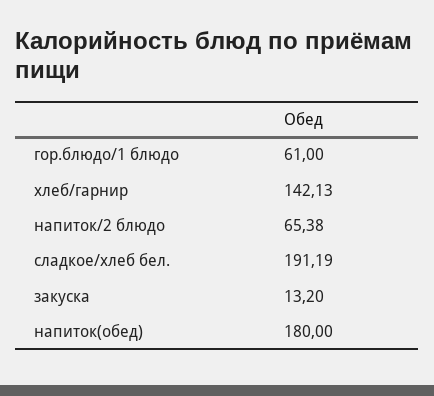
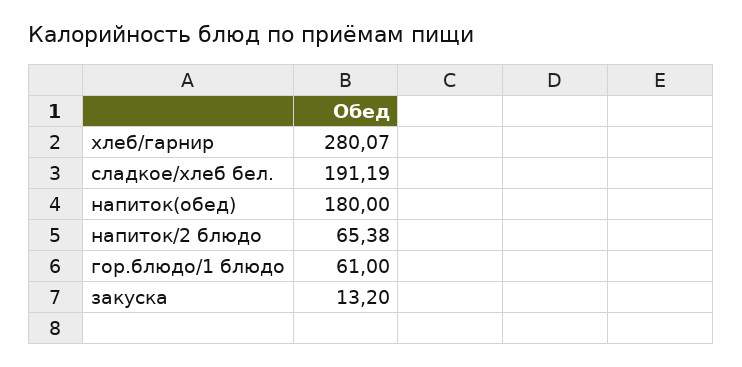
  {
    "гор.блюдо/1 блюдо": 61,
-   "хлеб/гарнир": 142.13,
+   "хлеб/гарнир": 280.07,
    "напиток/2 блюдо": 65.38,
    "сладкое/хлеб бел.": 191.19,
    "закуска": 13.2,
    "напиток(обед)": 180
  }

